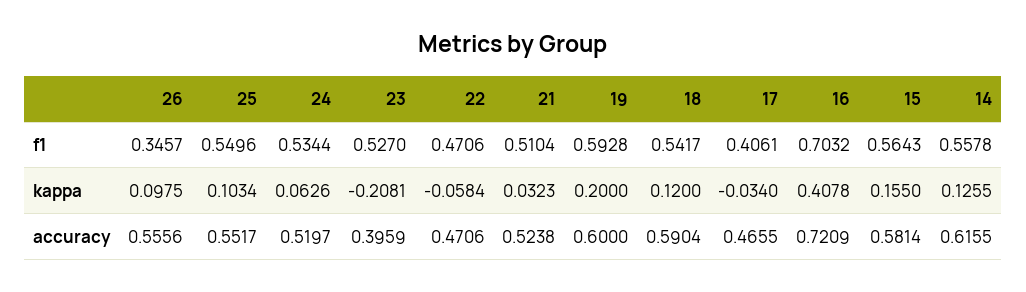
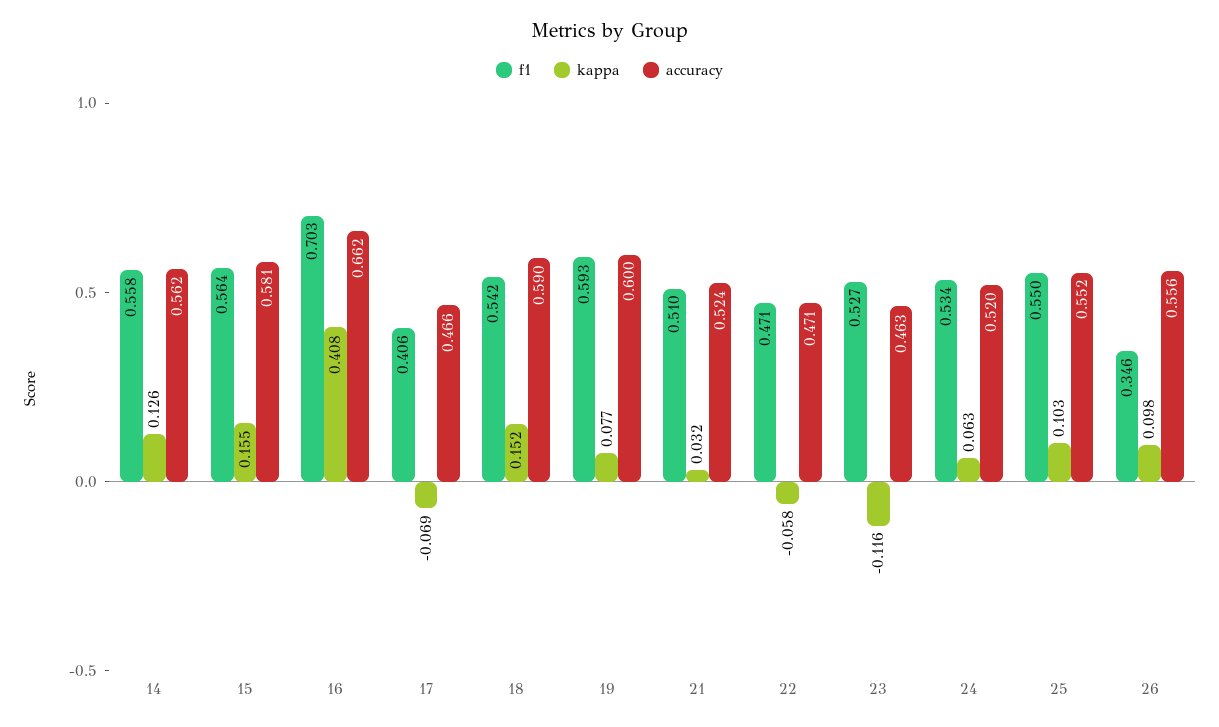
  {
    "f1": {
      "26": 0.3457,
      "25": 0.5496,
      "24": 0.5344,
      "23": 0.527,
      "22": 0.4706,
      "21": 0.5104,
      "19": 0.5928,
      "18": 0.5417,
      "17": 0.4061,
      "16": 0.7032,
      "15": 0.5643,
      "14": 0.5578
    },
    "kappa": {
      "26": 0.0975,
      "25": 0.1034,
      "24": 0.0626,
-     "23": -0.2081,
+     "23": -0.116,
      "22": -0.0584,
      "21": 0.0323,
-     "19": 0.2,
+     "19": 0.077,
-     "18": 0.12,
+     "18": 0.152,
-     "17": -0.034,
+     "17": -0.069,
      "16": 0.4078,
      "15": 0.155,
      "14": 0.1255
    },
    "accuracy": {
      "26": 0.5556,
      "25": 0.5517,
      "24": 0.5197,
-     "23": 0.3959,
+     "23": 0.463,
      "22": 0.4706,
      "21": 0.5238,
      "19": 0.6,
      "18": 0.5904,
      "17": 0.4655,
-     "16": 0.7209,
+     "16": 0.662,
      "15": 0.5814,
-     "14": 0.6155
+     "14": 0.562
    }
  }

